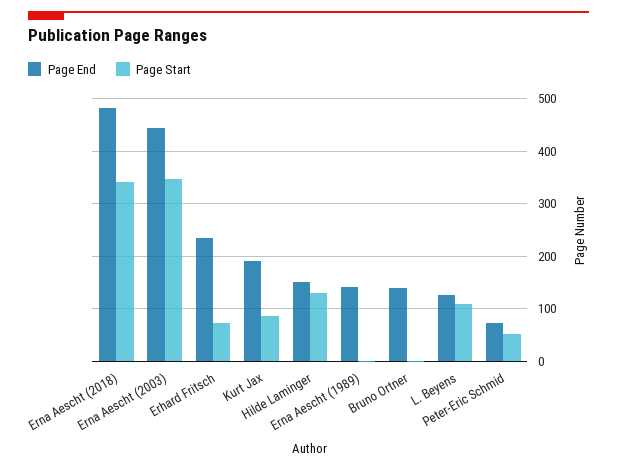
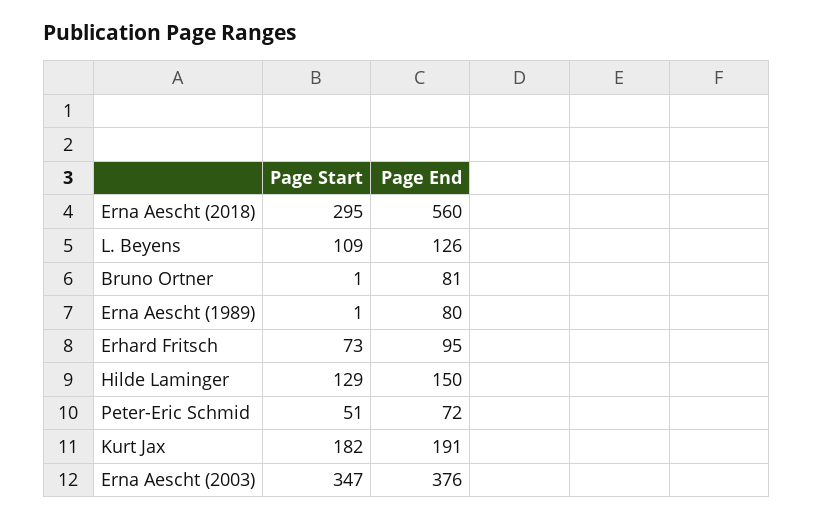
  {
    "Page End": {
-     "Erna Aescht (2018)": 480,
+     "Erna Aescht (2018)": 560,
-     "Erna Aescht (2003)": 440,
+     "Erna Aescht (2003)": 376,
-     "Erhard Fritsch": 240,
+     "Erhard Fritsch": 95,
      "Kurt Jax": 191,
      "Hilde Laminger": 150,
-     "Erna Aescht (1989)": 140,
+     "Erna Aescht (1989)": 80,
-     "Bruno Ortner": 140,
+     "Bruno Ortner": 81,
      "L. Beyens": 126,
      "Peter-Eric Schmid": 72
    },
    "Page Start": {
-     "Erna Aescht (2018)": 340,
+     "Erna Aescht (2018)": 295,
      "Erna Aescht (2003)": 347,
      "Erhard Fritsch": 73,
-     "Kurt Jax": 80,
+     "Kurt Jax": 182,
      "Hilde Laminger": 129,
      "Erna Aescht (1989)": 1,
      "Bruno Ortner": 1,
      "L. Beyens": 109,
      "Peter-Eric Schmid": 51
    }
  }

